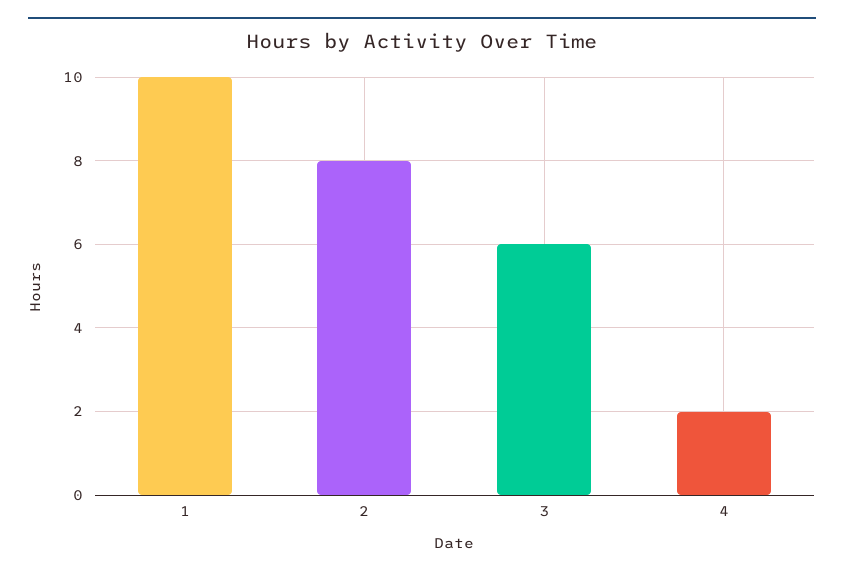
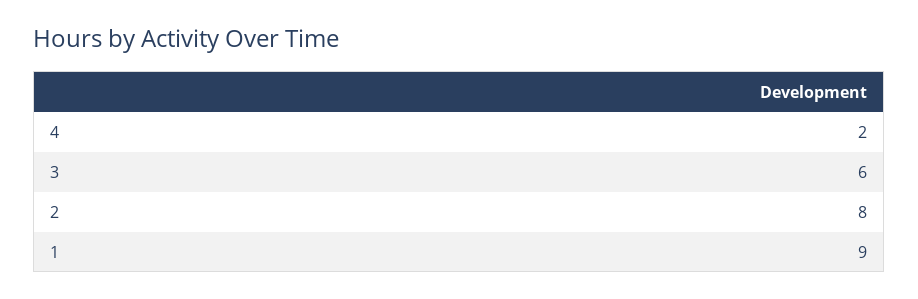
  {
-   "1": 10,
+   "1": 9,
    "2": 8,
    "3": 6,
    "4": 2
  }

